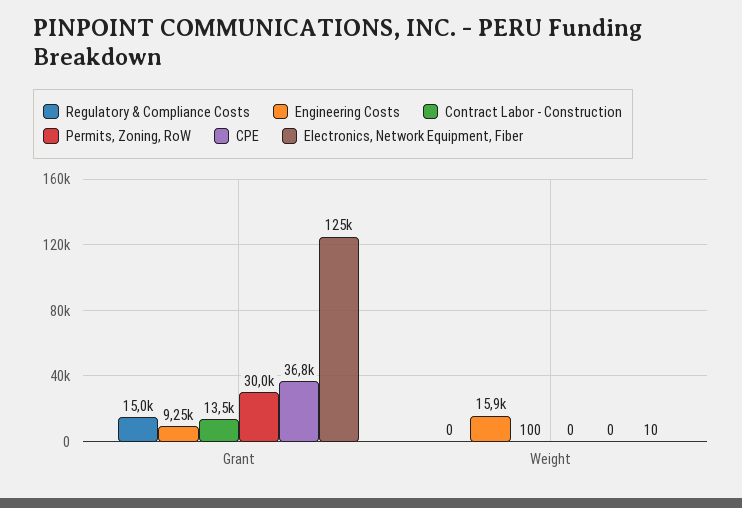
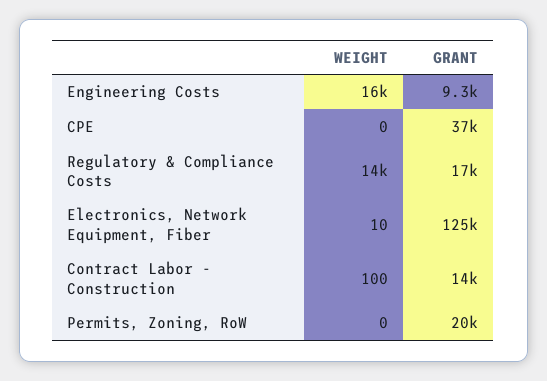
  {
    "Regulatory & Compliance Costs": {
-     "Grant": 15000,
+     "Grant": 17000,
-     "Weight": 0
+     "Weight": 14000
    },
    "Engineering Costs": {
      "Grant": 9250,
      "Weight": 15900
    },
    "Contract Labor - Construction": {
      "Grant": 13500,
      "Weight": 100
    },
    "Permits, Zoning, RoW": {
-     "Grant": 30000,
+     "Grant": 20000,
      "Weight": 0
    },
    "CPE": {
      "Grant": 36800,
      "Weight": 0
    },
    "Electronics, Network Equipment, Fiber": {
      "Grant": 125000,
      "Weight": 10
    }
  }

